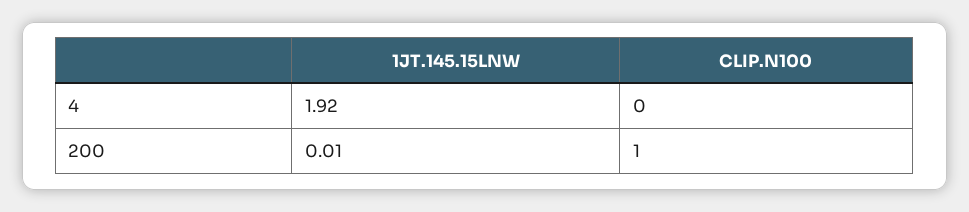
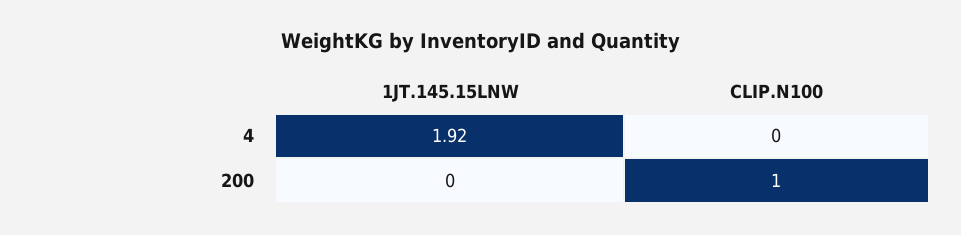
  {
    "1JT.145.15LNW": {
      "4": 1.92,
-     "200": 0.01
+     "200": 0
    },
    "CLIP.N100": {
      "4": 0,
      "200": 1
    }
  }

